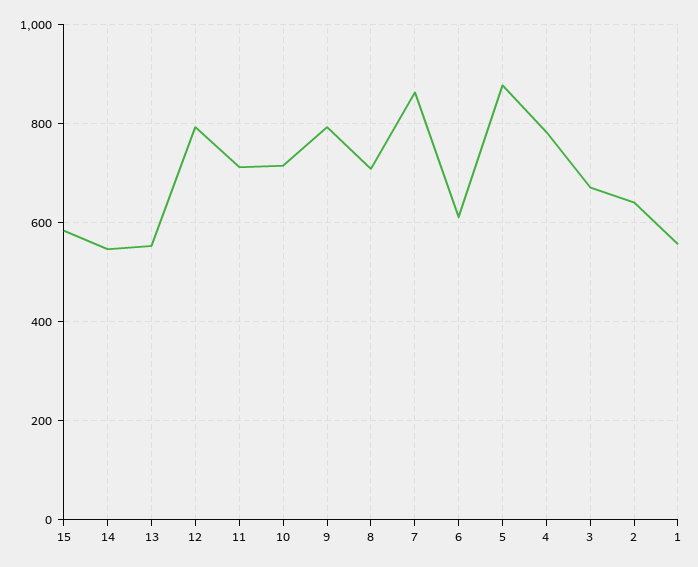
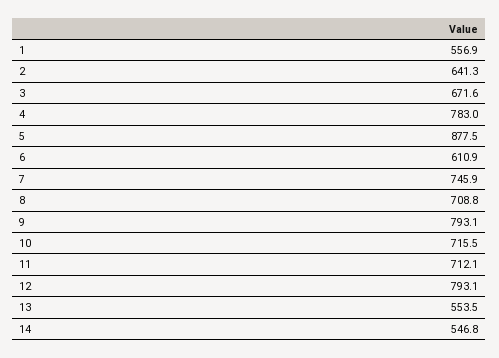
  {
-   "15": 580,
    "14": 546.8,
    "13": 553.5,
    "12": 793.1,
    "11": 712.1,
    "10": 715.5,
    "9": 793.1,
    "8": 708.8,
-   "7": 860,
+   "7": 745.9,
    "6": 610.9,
    "5": 877.5,
    "4": 783,
    "3": 671.6,
    "2": 641.3,
    "1": 556.9
  }

